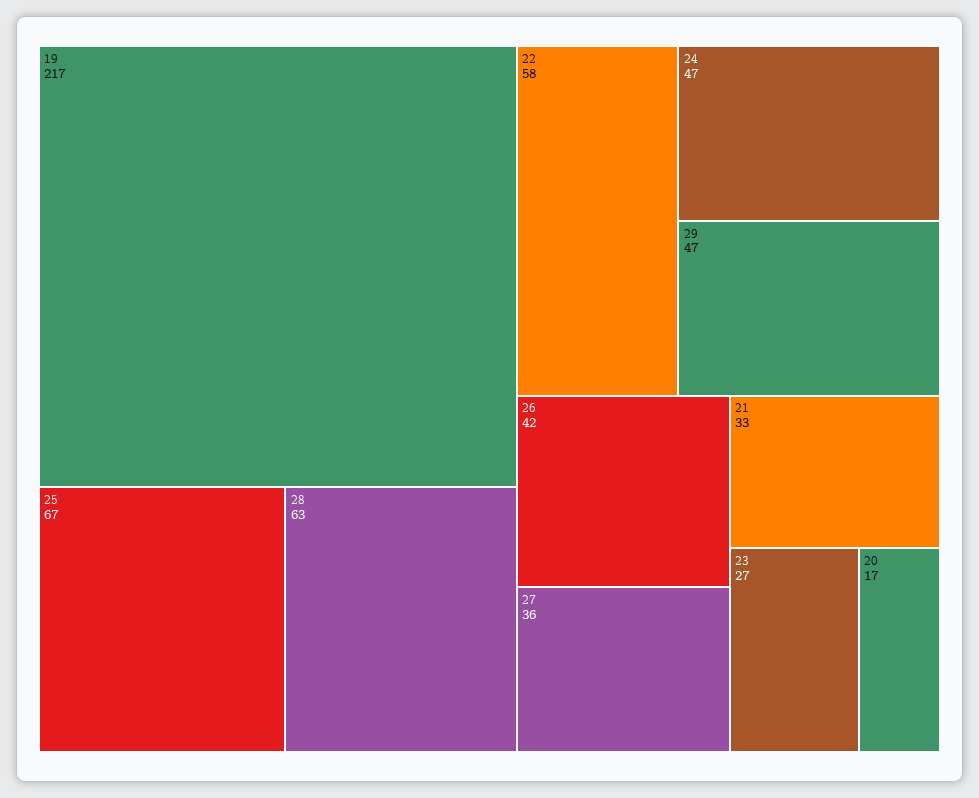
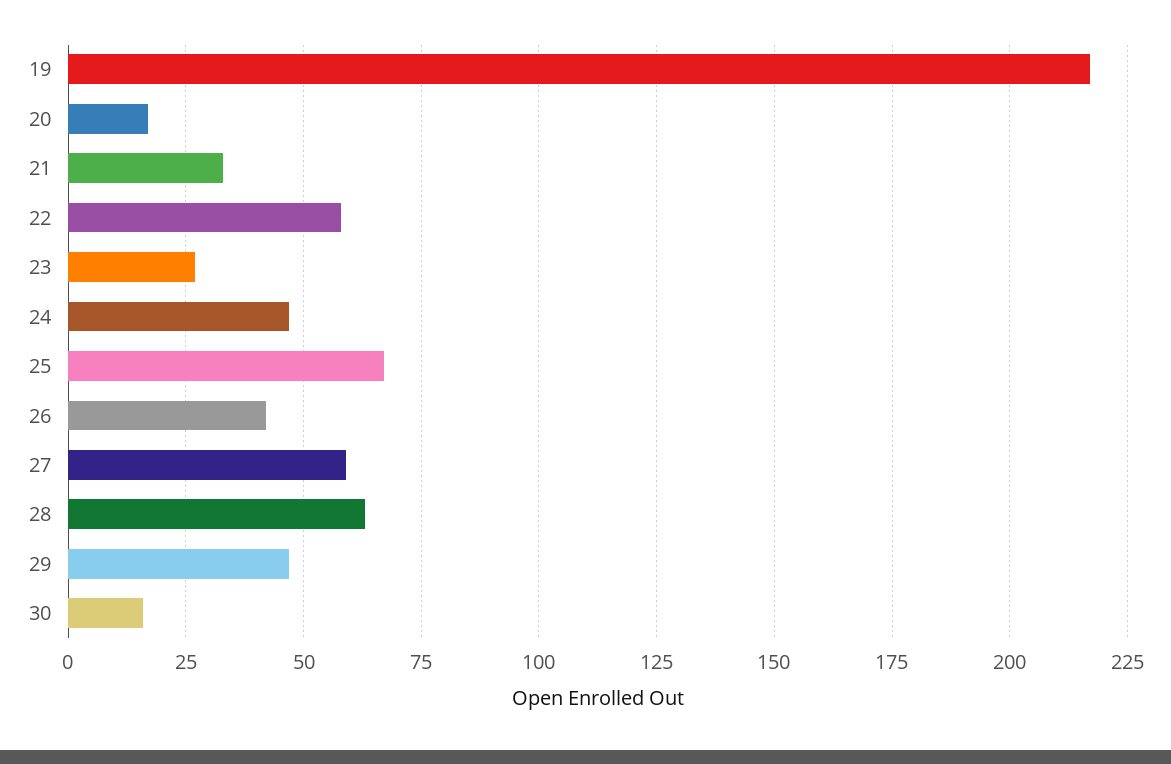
  {
    "19": 217,
    "25": 67,
    "28": 63,
    "22": 58,
    "24": 47,
    "29": 47,
    "26": 42,
-   "27": 36,
+   "27": 60,
    "21": 33,
    "23": 27,
-   "20": 17
+   "20": 17,
+   "30": 15
  }

